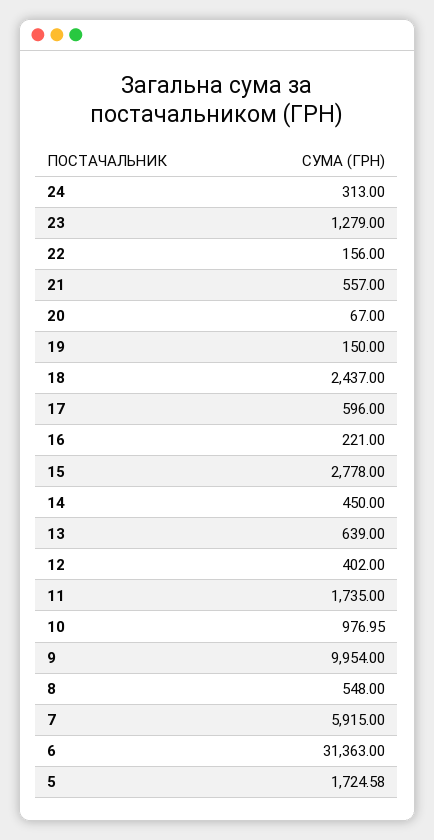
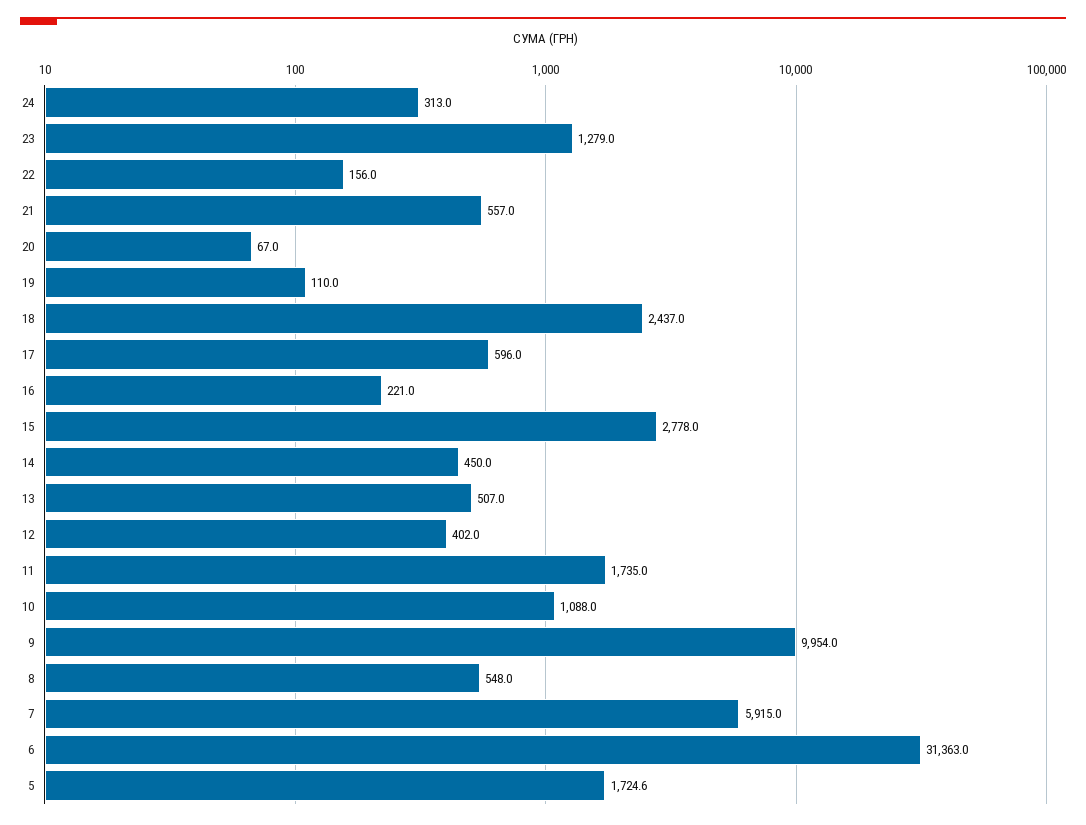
  {
    "24": 313,
    "23": 1279,
    "22": 156,
    "21": 557,
    "20": 67,
-   "19": 150,
+   "19": 110,
    "18": 2437,
    "17": 596,
    "16": 221,
    "15": 2778,
    "14": 450,
-   "13": 639,
+   "13": 507,
    "12": 402,
    "11": 1735,
-   "10": 976.95,
+   "10": 1088,
    "9": 9954,
    "8": 548,
    "7": 5915,
    "6": 31363,
    "5": 1724.58
  }

